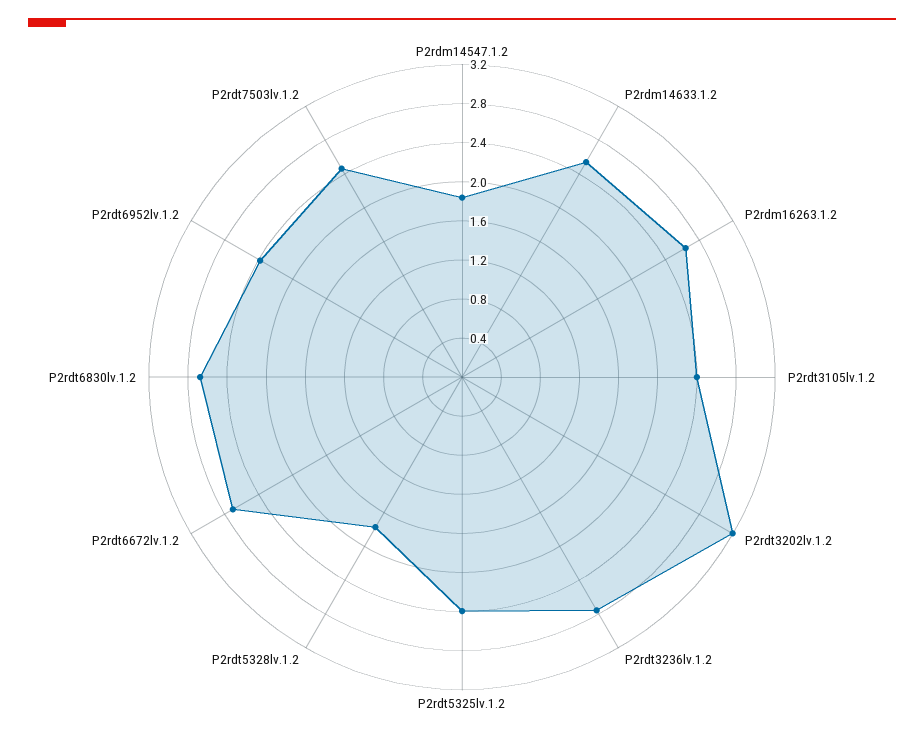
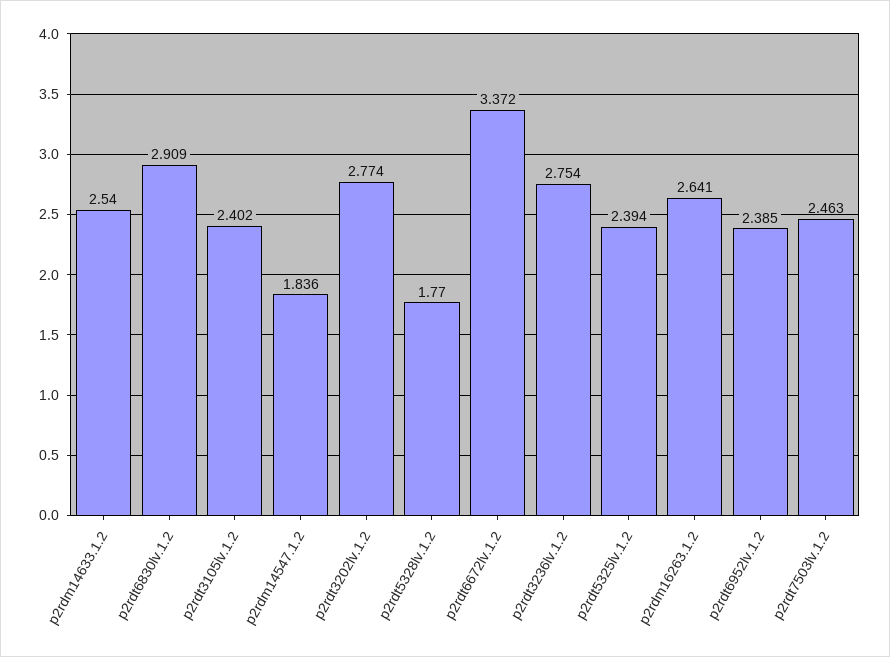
  {
    "P2rdm14547.1.2": 1.836,
    "P2rdm14633.1.2": 2.54,
    "P2rdm16263.1.2": 2.641,
    "P2rdt3105lv.1.2": 2.402,
-   "P2rdt3202lv.1.2": 3.2,
+   "P2rdt3202lv.1.2": 2.774,
    "P2rdt3236lv.1.2": 2.754,
    "P2rdt5325lv.1.2": 2.394,
    "P2rdt5328lv.1.2": 1.77,
-   "P2rdt6672lv.1.2": 2.7,
+   "P2rdt6672lv.1.2": 3.372,
-   "P2rdt6830lv.1.2": 2.7,
+   "P2rdt6830lv.1.2": 2.909,
    "P2rdt6952lv.1.2": 2.385,
    "P2rdt7503lv.1.2": 2.463
  }

